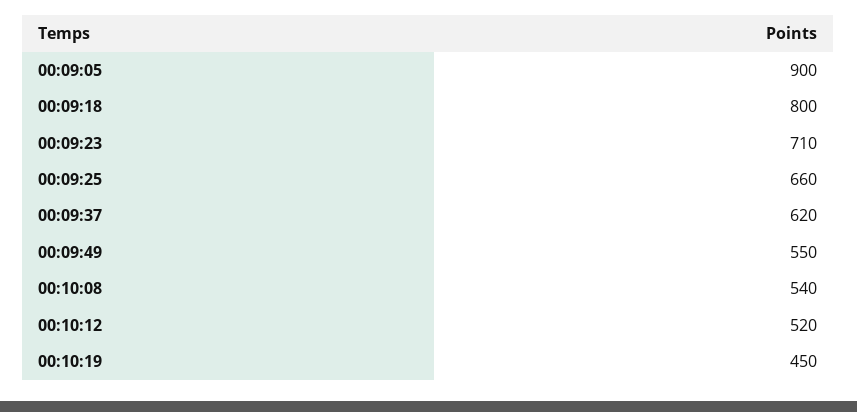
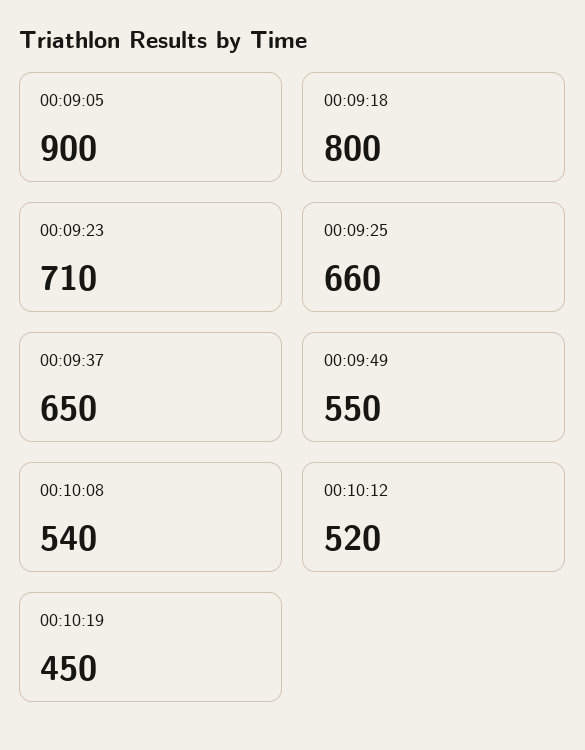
  {
    "00:09:05": 900,
    "00:09:18": 800,
    "00:09:23": 710,
    "00:09:25": 660,
-   "00:09:37": 620,
+   "00:09:37": 650,
    "00:09:49": 550,
    "00:10:08": 540,
    "00:10:12": 520,
    "00:10:19": 450
  }

